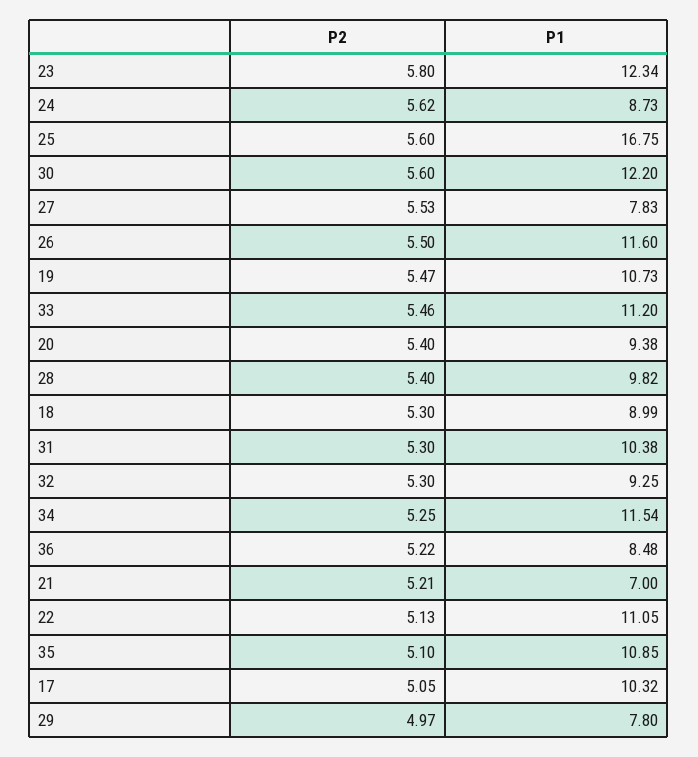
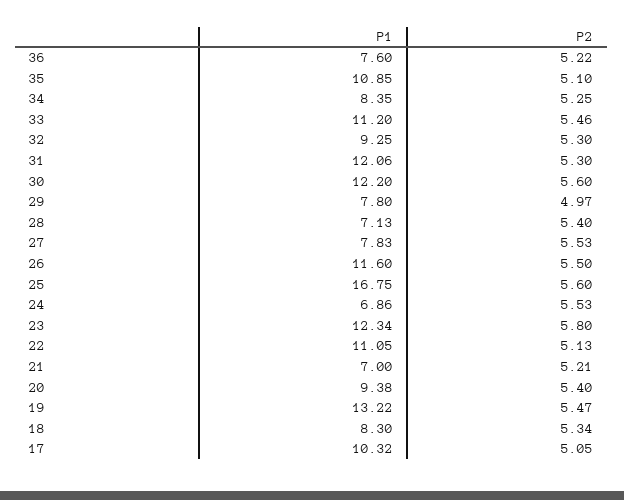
  {
    "P2": {
      "23": 5.8,
-     "24": 5.62,
+     "24": 5.53,
      "25": 5.6,
      "30": 5.6,
      "27": 5.53,
      "26": 5.5,
      "19": 5.47,
      "33": 5.46,
      "20": 5.4,
      "28": 5.4,
-     "18": 5.3,
+     "18": 5.34,
      "31": 5.3,
      "32": 5.3,
      "34": 5.25,
      "36": 5.22,
      "21": 5.21,
      "22": 5.13,
      "35": 5.1,
      "17": 5.05,
      "29": 4.97
    },
    "P1": {
      "23": 12.34,
-     "24": 8.73,
+     "24": 6.86,
      "25": 16.75,
      "30": 12.2,
      "27": 7.83,
      "26": 11.6,
-     "19": 10.73,
+     "19": 13.22,
      "33": 11.2,
      "20": 9.38,
-     "28": 9.82,
+     "28": 7.13,
-     "18": 8.99,
+     "18": 8.3,
-     "31": 10.38,
+     "31": 12.06,
      "32": 9.25,
-     "34": 11.54,
+     "34": 8.35,
-     "36": 8.48,
+     "36": 7.6,
      "21": 7,
      "22": 11.05,
      "35": 10.85,
      "17": 10.32,
      "29": 7.8
    }
  }

